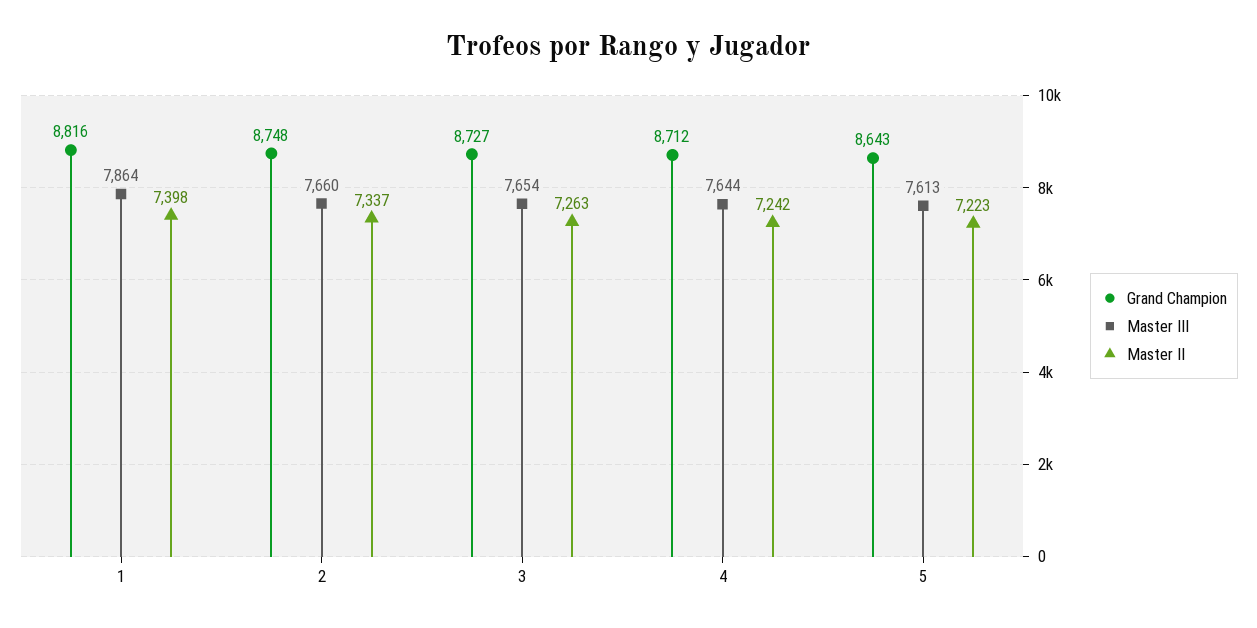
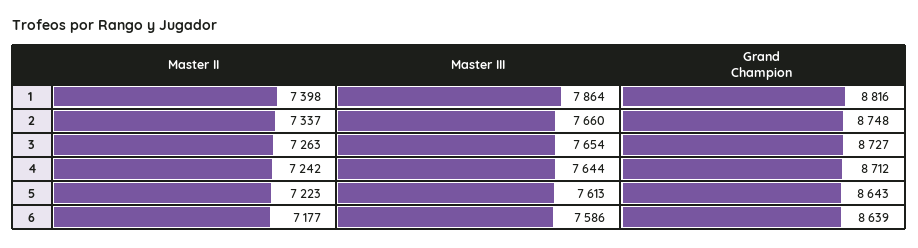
  {
    "Grand Champion": {
      "1": 8816,
      "2": 8748,
      "3": 8727,
      "4": 8712,
-     "5": 8643
+     "5": 8643,
+     "6": 8639
    },
    "Master III": {
      "1": 7864,
      "2": 7660,
      "3": 7654,
      "4": 7644,
-     "5": 7613
+     "5": 7613,
+     "6": 7586
    },
    "Master II": {
      "1": 7398,
      "2": 7337,
      "3": 7263,
      "4": 7242,
-     "5": 7223
+     "5": 7223,
+     "6": 7177
    }
  }

